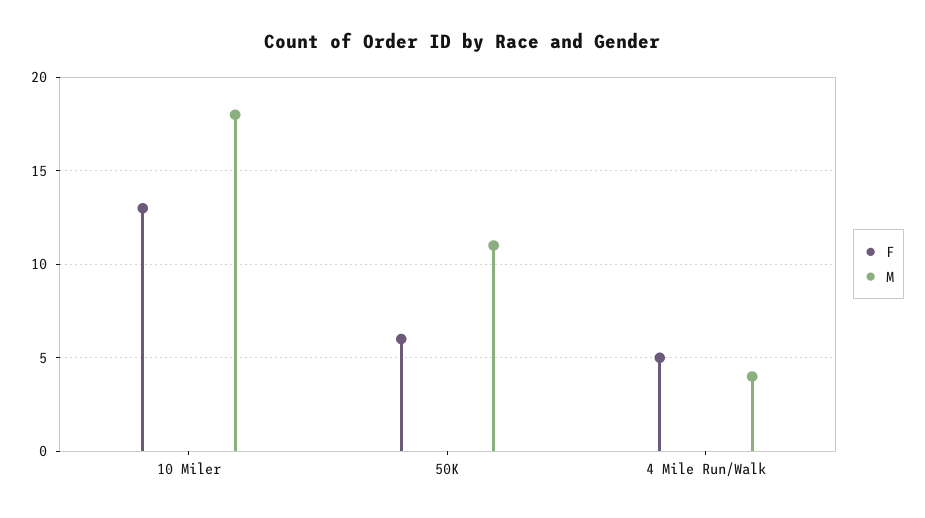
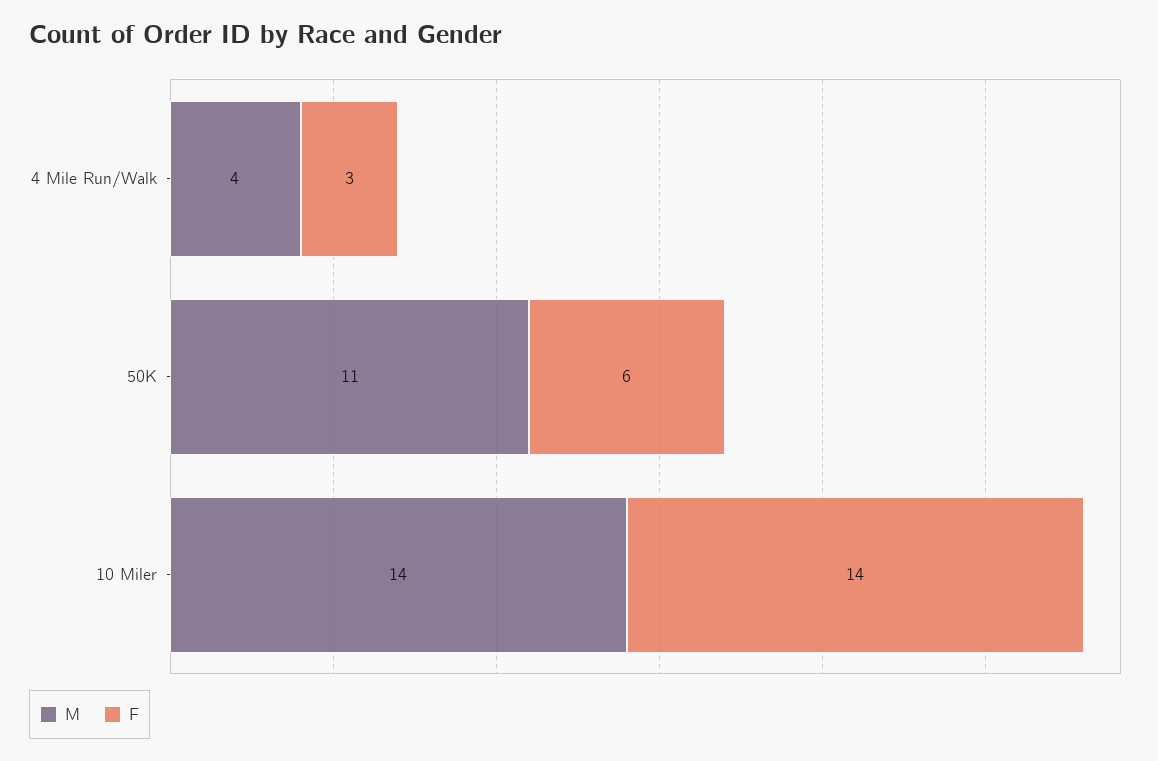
  {
    "F": {
-     "10 Miler": 13,
+     "10 Miler": 14,
      "50K": 6,
-     "4 Mile Run/Walk": 5
+     "4 Mile Run/Walk": 3
    },
    "M": {
-     "10 Miler": 18,
+     "10 Miler": 14,
      "50K": 11,
      "4 Mile Run/Walk": 4
    }
  }

